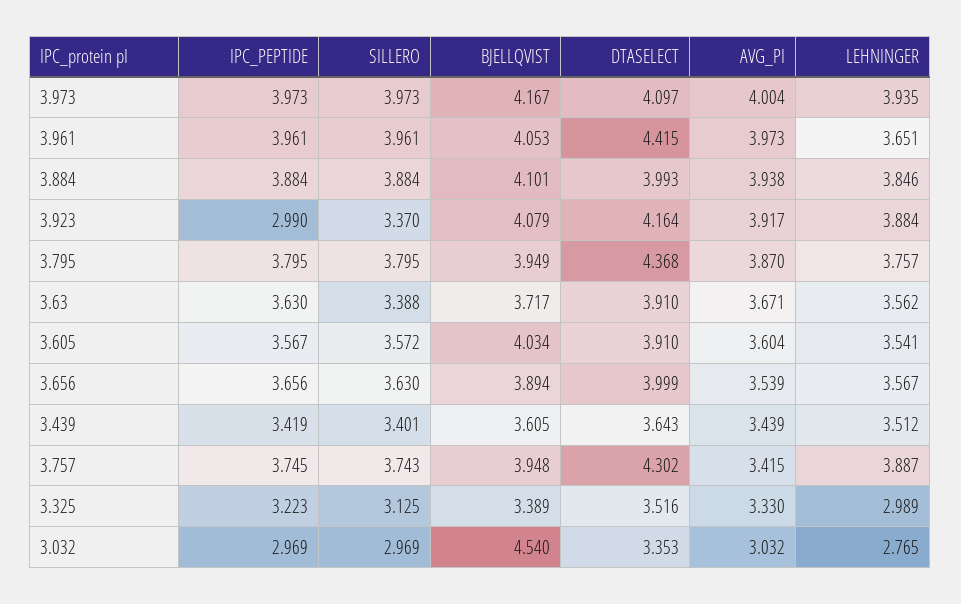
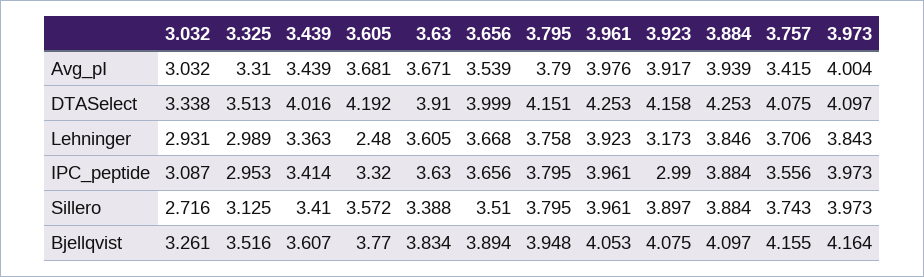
  {
    "IPC_PEPTIDE": {
      "3.973": 3.973,
      "3.961": 3.961,
      "3.884": 3.884,
      "3.923": 2.99,
      "3.795": 3.795,
      "3.63": 3.63,
-     "3.605": 3.567,
+     "3.605": 3.32,
      "3.656": 3.656,
-     "3.439": 3.419,
+     "3.439": 3.414,
-     "3.757": 3.745,
+     "3.757": 3.556,
-     "3.325": 3.223,
+     "3.325": 2.953,
-     "3.032": 2.969
+     "3.032": 3.087
    },
    "SILLERO": {
      "3.973": 3.973,
      "3.961": 3.961,
      "3.884": 3.884,
-     "3.923": 3.37,
+     "3.923": 3.897,
      "3.795": 3.795,
      "3.63": 3.388,
      "3.605": 3.572,
-     "3.656": 3.63,
+     "3.656": 3.51,
-     "3.439": 3.401,
+     "3.439": 3.41,
      "3.757": 3.743,
      "3.325": 3.125,
-     "3.032": 2.969
+     "3.032": 2.716
    },
    "BJELLQVIST": {
-     "3.973": 4.167,
+     "3.973": 4.164,
      "3.961": 4.053,
-     "3.884": 4.101,
+     "3.884": 4.097,
-     "3.923": 4.079,
+     "3.923": 4.075,
-     "3.795": 3.949,
+     "3.795": 3.948,
-     "3.63": 3.717,
+     "3.63": 3.834,
-     "3.605": 4.034,
+     "3.605": 3.77,
      "3.656": 3.894,
-     "3.439": 3.605,
+     "3.439": 3.607,
-     "3.757": 3.948,
+     "3.757": 4.155,
-     "3.325": 3.389,
+     "3.325": 3.516,
-     "3.032": 4.54
+     "3.032": 3.261
    },
    "DTASELECT": {
      "3.973": 4.097,
-     "3.961": 4.415,
+     "3.961": 4.253,
-     "3.884": 3.993,
+     "3.884": 4.253,
-     "3.923": 4.164,
+     "3.923": 4.158,
-     "3.795": 4.368,
+     "3.795": 4.151,
      "3.63": 3.91,
-     "3.605": 3.91,
+     "3.605": 4.192,
      "3.656": 3.999,
-     "3.439": 3.643,
+     "3.439": 4.016,
-     "3.757": 4.302,
+     "3.757": 4.075,
-     "3.325": 3.516,
+     "3.325": 3.513,
-     "3.032": 3.353
+     "3.032": 3.338
    },
    "AVG_PI": {
      "3.973": 4.004,
-     "3.961": 3.973,
+     "3.961": 3.976,
-     "3.884": 3.938,
+     "3.884": 3.939,
      "3.923": 3.917,
-     "3.795": 3.87,
+     "3.795": 3.79,
      "3.63": 3.671,
-     "3.605": 3.604,
+     "3.605": 3.681,
      "3.656": 3.539,
      "3.439": 3.439,
      "3.757": 3.415,
-     "3.325": 3.33,
+     "3.325": 3.31,
      "3.032": 3.032
    },
    "LEHNINGER": {
-     "3.973": 3.935,
+     "3.973": 3.843,
-     "3.961": 3.651,
+     "3.961": 3.923,
      "3.884": 3.846,
-     "3.923": 3.884,
+     "3.923": 3.173,
-     "3.795": 3.757,
+     "3.795": 3.758,
-     "3.63": 3.562,
+     "3.63": 3.605,
-     "3.605": 3.541,
+     "3.605": 2.48,
-     "3.656": 3.567,
+     "3.656": 3.668,
-     "3.439": 3.512,
+     "3.439": 3.363,
-     "3.757": 3.887,
+     "3.757": 3.706,
      "3.325": 2.989,
-     "3.032": 2.765
+     "3.032": 2.931
    }
  }

